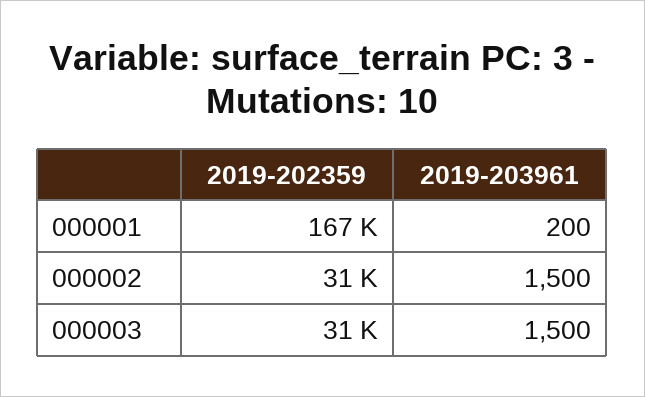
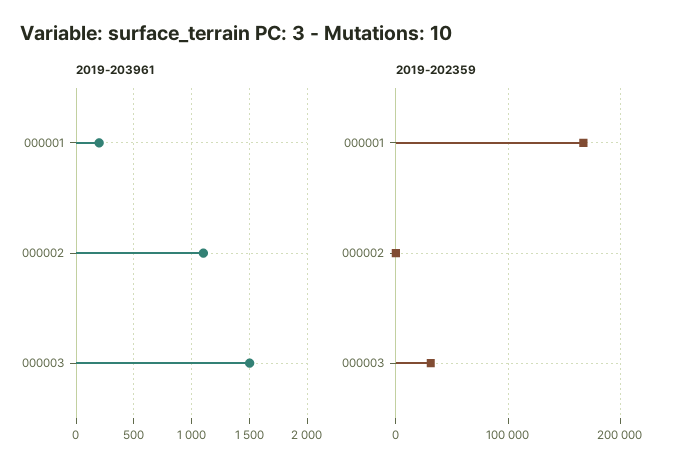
  {
    "2019-202359": {
      "000001": 167000,
-     "000002": 31000,
+     "000002": 0,
      "000003": 31000
    },
    "2019-203961": {
      "000001": 200,
-     "000002": 1500,
+     "000002": 1100,
      "000003": 1500
    }
  }

